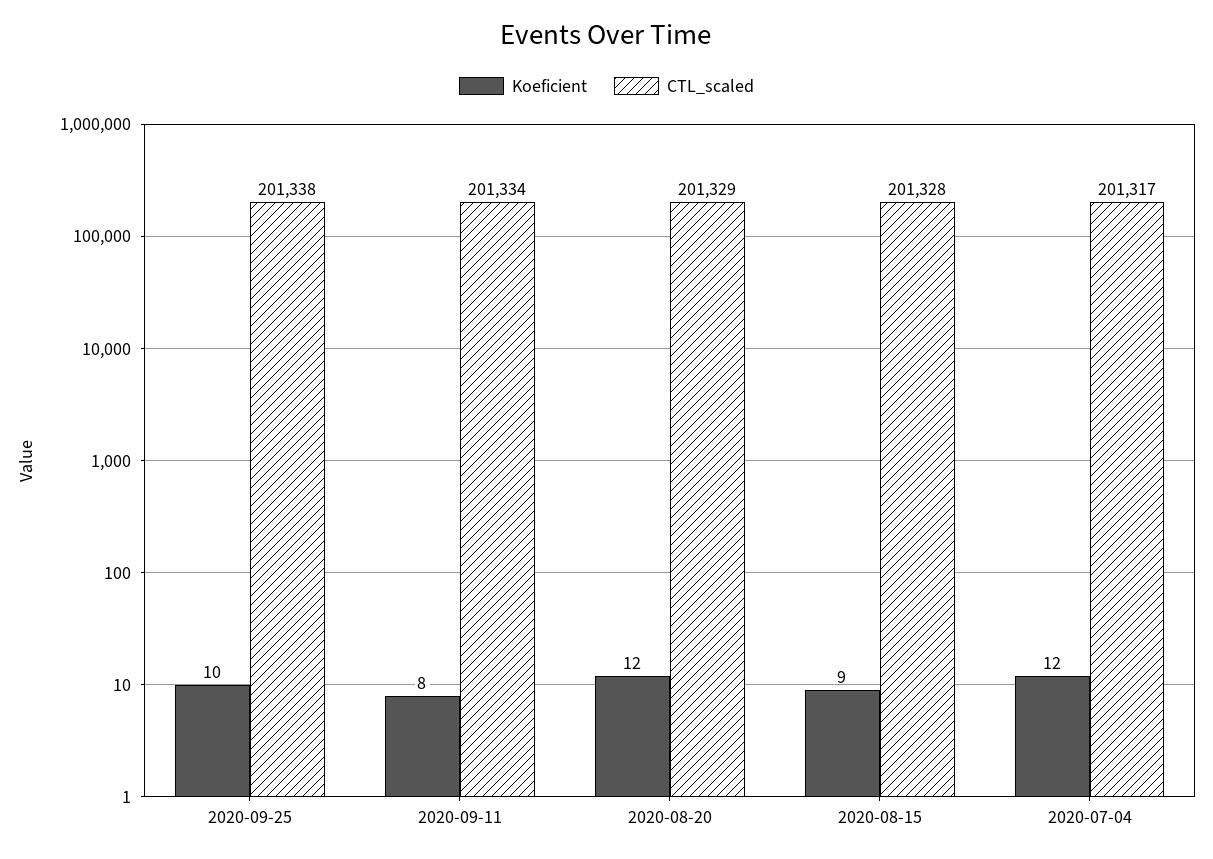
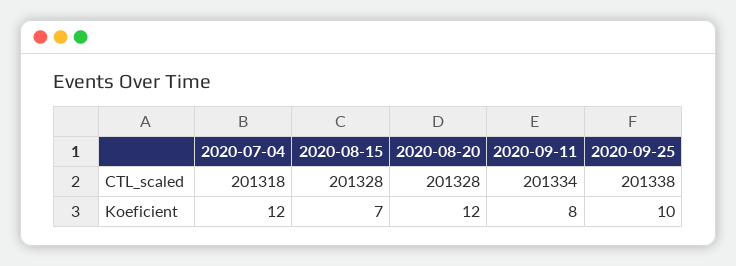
  {
    "Koeficient": {
      "2020-09-25": 10,
      "2020-09-11": 8,
      "2020-08-20": 12,
-     "2020-08-15": 9,
+     "2020-08-15": 7,
      "2020-07-04": 12
    },
    "CTL_scaled": {
      "2020-09-25": 201338,
      "2020-09-11": 201334,
-     "2020-08-20": 201329,
+     "2020-08-20": 201328,
      "2020-08-15": 201328,
-     "2020-07-04": 201317
+     "2020-07-04": 201318
    }
  }

